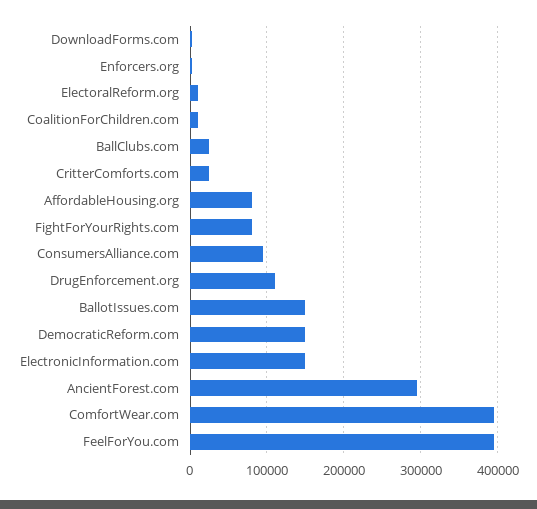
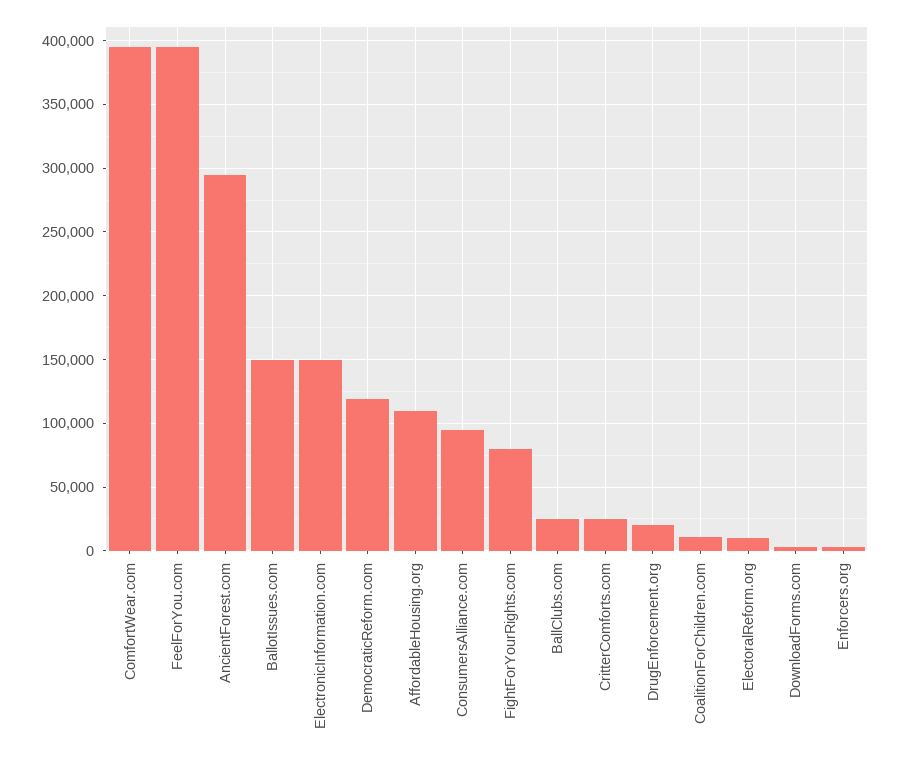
  {
    "DownloadForms.com": 5000,
    "Enforcers.org": 5000,
    "ElectoralReform.org": 10000,
    "CoalitionForChildren.com": 10000,
    "BallClubs.com": 25000,
    "CritterComforts.com": 25000,
-   "AffordableHousing.org": 80000,
+   "AffordableHousing.org": 110000,
    "FightForYourRights.com": 80000,
    "ConsumersAlliance.com": 95000,
-   "DrugEnforcement.org": 110000,
+   "DrugEnforcement.org": 20000,
    "BallotIssues.com": 150000,
-   "DemocraticReform.com": 150000,
+   "DemocraticReform.com": 120000,
    "ElectronicInformation.com": 150000,
    "AncientForest.com": 295000,
    "ComfortWear.com": 395000,
    "FeelForYou.com": 395000
  }

